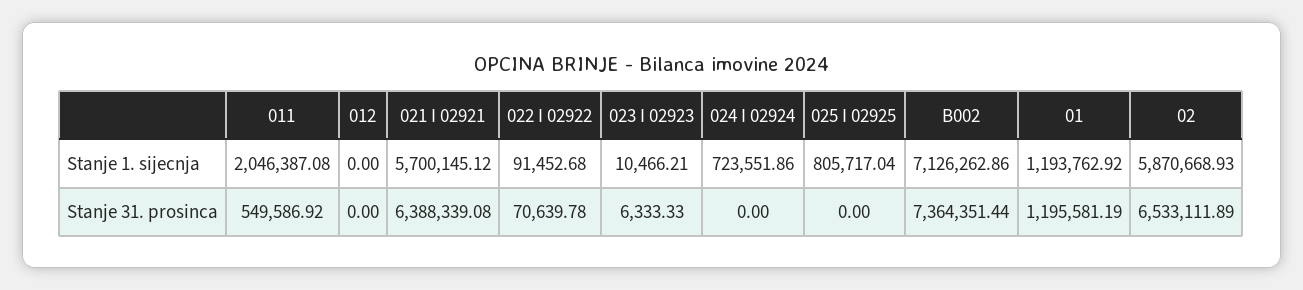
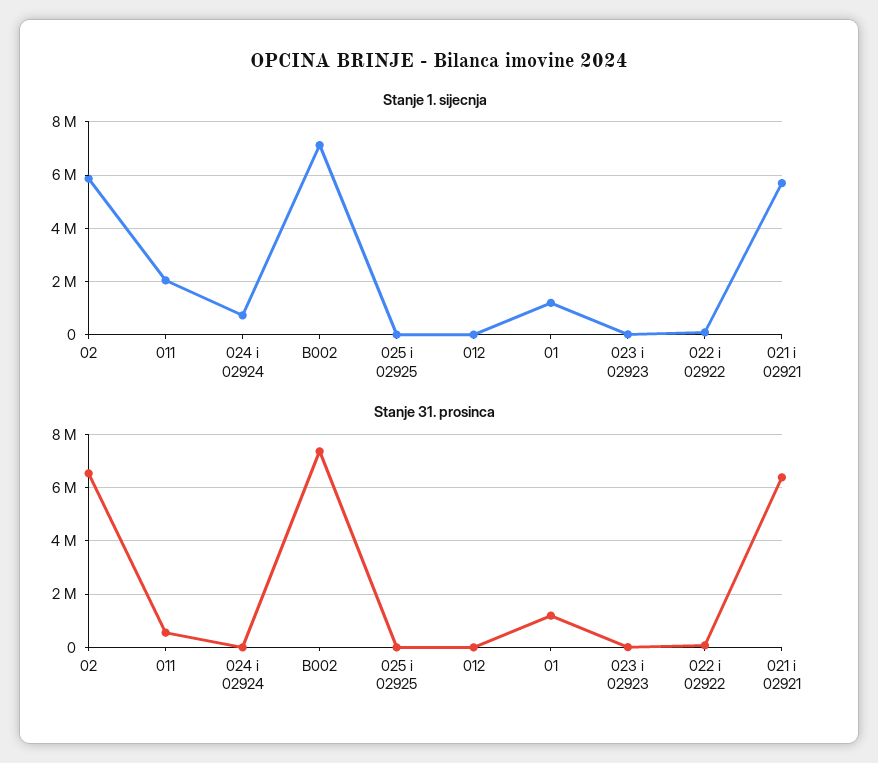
  {
    "Stanje 1. sijecnja": {
      "011": 2046387.08,
      "012": 0,
      "021 I 02921": 5700145.12,
      "022 I 02922": 91452.68,
      "023 I 02923": 10466.21,
      "024 I 02924": 723551.86,
-     "025 I 02925": 805717.04,
+     "025 I 02925": 0,
      "B002": 7126262.86,
      "01": 1193762.92,
      "02": 5870668.93
    },
    "Stanje 31. prosinca": {
      "011": 549586.92,
      "012": 0,
      "021 I 02921": 6388339.08,
      "022 I 02922": 70639.78,
      "023 I 02923": 6333.33,
      "024 I 02924": 0,
      "025 I 02925": 0,
      "B002": 7364351.44,
      "01": 1195581.19,
      "02": 6533111.89
    }
  }

